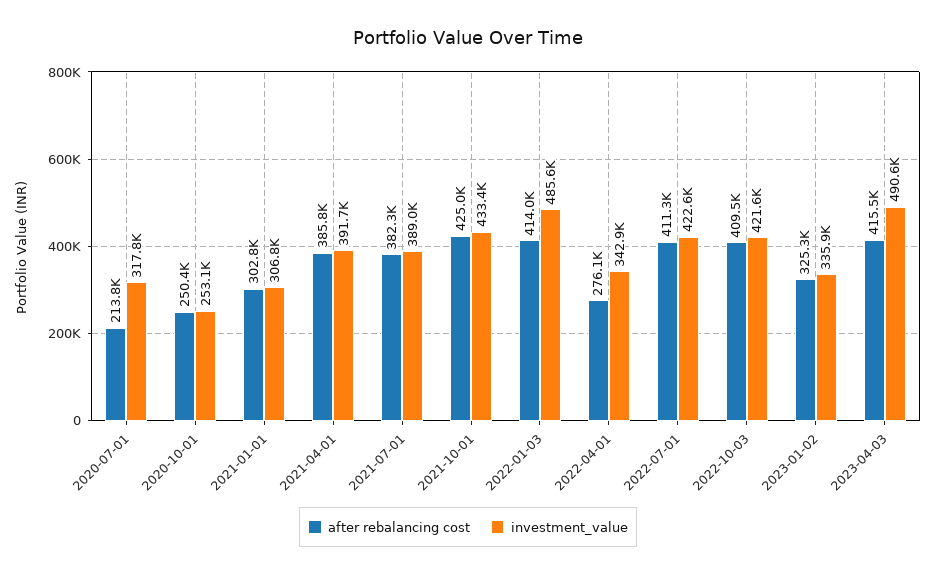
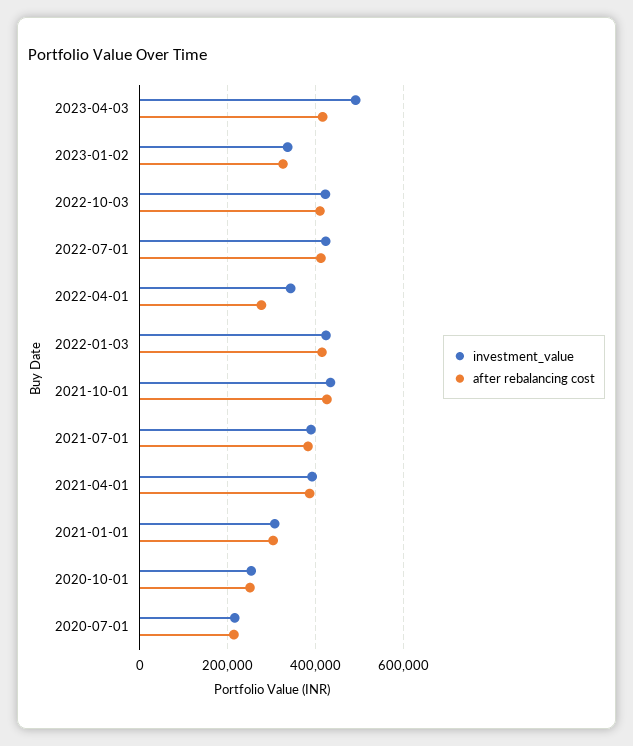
  {
    "after rebalancing cost": {
      "2020-07-01": 213800,
      "2020-10-01": 250400,
      "2021-01-01": 302800,
      "2021-04-01": 385800,
      "2021-07-01": 382300,
      "2021-10-01": 425000,
      "2022-01-03": 414000,
      "2022-04-01": 276100,
      "2022-07-01": 411300,
      "2022-10-03": 409500,
      "2023-01-02": 325300,
      "2023-04-03": 415500
    },
    "investment_value": {
-     "2020-07-01": 317800,
+     "2020-07-01": 220000,
      "2020-10-01": 253100,
      "2021-01-01": 306800,
      "2021-04-01": 391700,
      "2021-07-01": 389000,
      "2021-10-01": 433400,
-     "2022-01-03": 485600,
+     "2022-01-03": 420000,
      "2022-04-01": 342900,
      "2022-07-01": 422600,
      "2022-10-03": 421600,
      "2023-01-02": 335900,
      "2023-04-03": 490600
    }
  }

